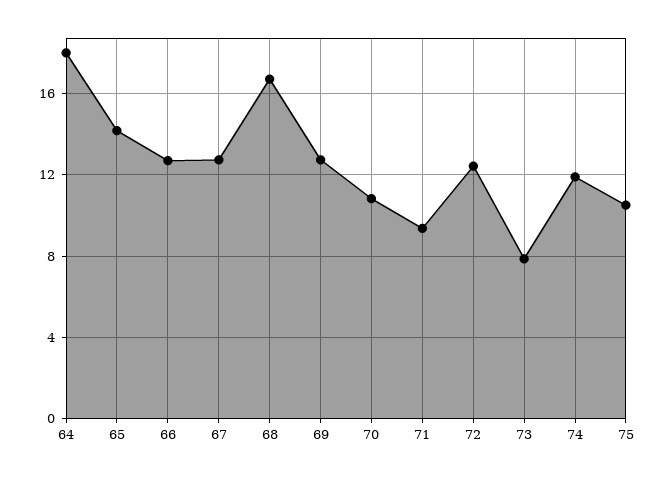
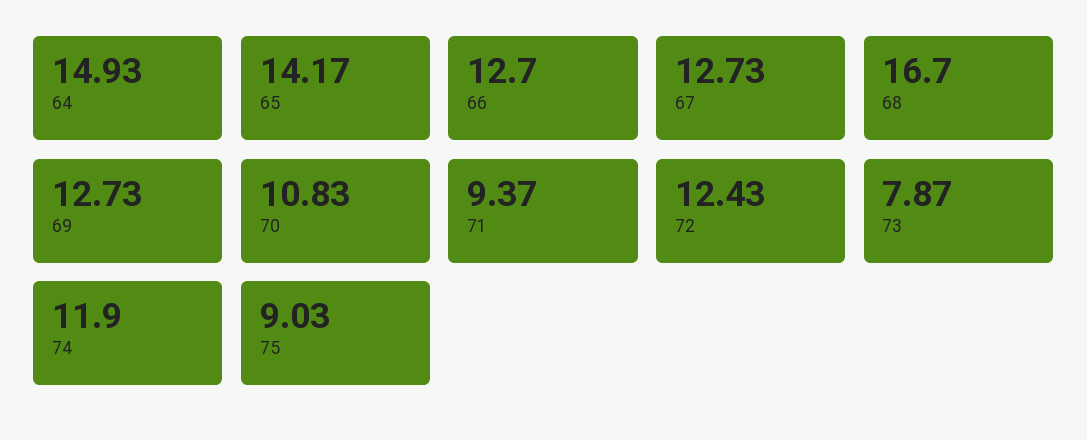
  {
-   "64": 18,
+   "64": 14.93,
    "65": 14.17,
    "66": 12.7,
    "67": 12.73,
    "68": 16.7,
    "69": 12.73,
    "70": 10.83,
    "71": 9.37,
    "72": 12.43,
    "73": 7.87,
    "74": 11.9,
-   "75": 10.5
+   "75": 9.03
  }

